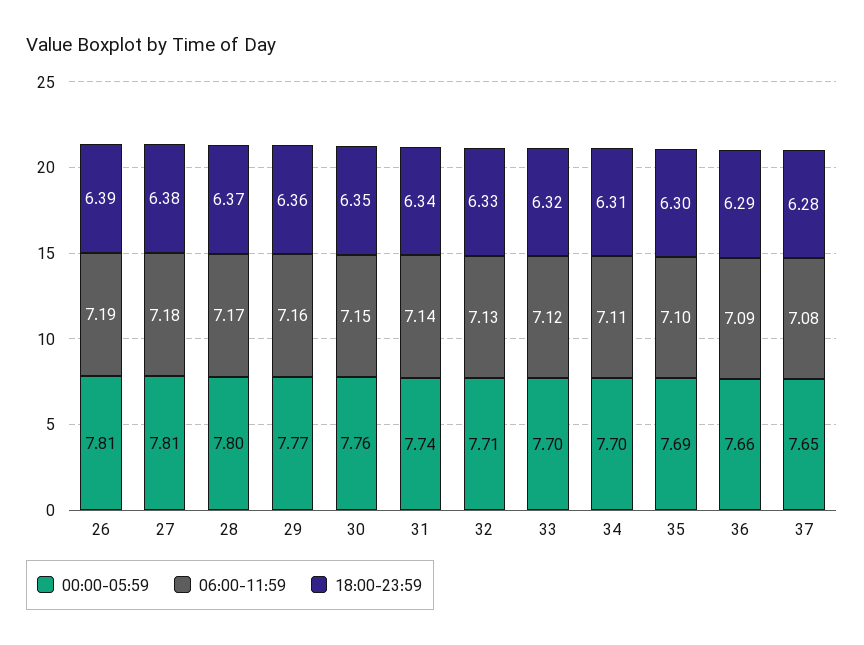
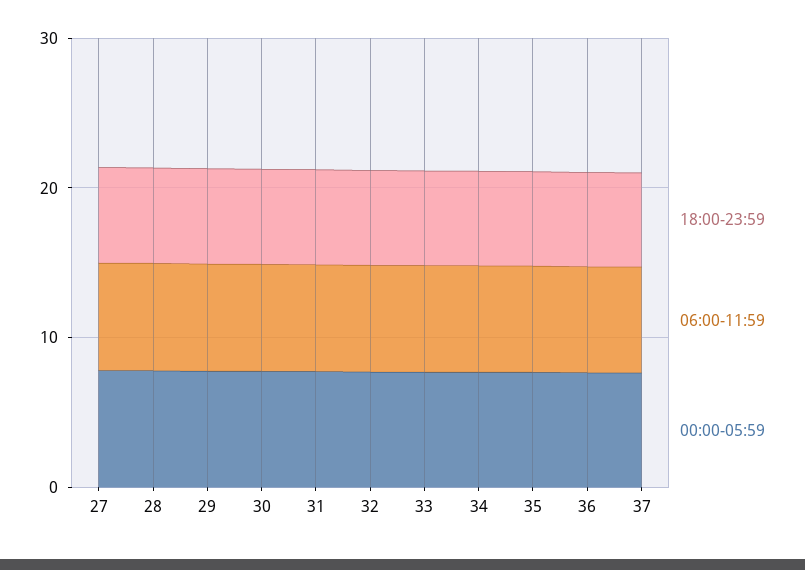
  {
    "00:00-05:59": {
-     "26": 7.81,
      "27": 7.81,
      "28": 7.8,
      "29": 7.77,
      "30": 7.76,
      "31": 7.74,
      "32": 7.71,
      "33": 7.7,
      "34": 7.7,
      "35": 7.69,
      "36": 7.66,
      "37": 7.65
    },
    "06:00-11:59": {
-     "26": 7.19,
      "27": 7.18,
      "28": 7.17,
      "29": 7.16,
      "30": 7.15,
      "31": 7.14,
      "32": 7.13,
      "33": 7.12,
      "34": 7.11,
      "35": 7.1,
      "36": 7.09,
      "37": 7.08
    },
    "18:00-23:59": {
-     "26": 6.39,
      "27": 6.38,
      "28": 6.37,
      "29": 6.36,
      "30": 6.35,
      "31": 6.34,
      "32": 6.33,
      "33": 6.32,
      "34": 6.31,
      "35": 6.3,
      "36": 6.29,
      "37": 6.28
    }
  }

